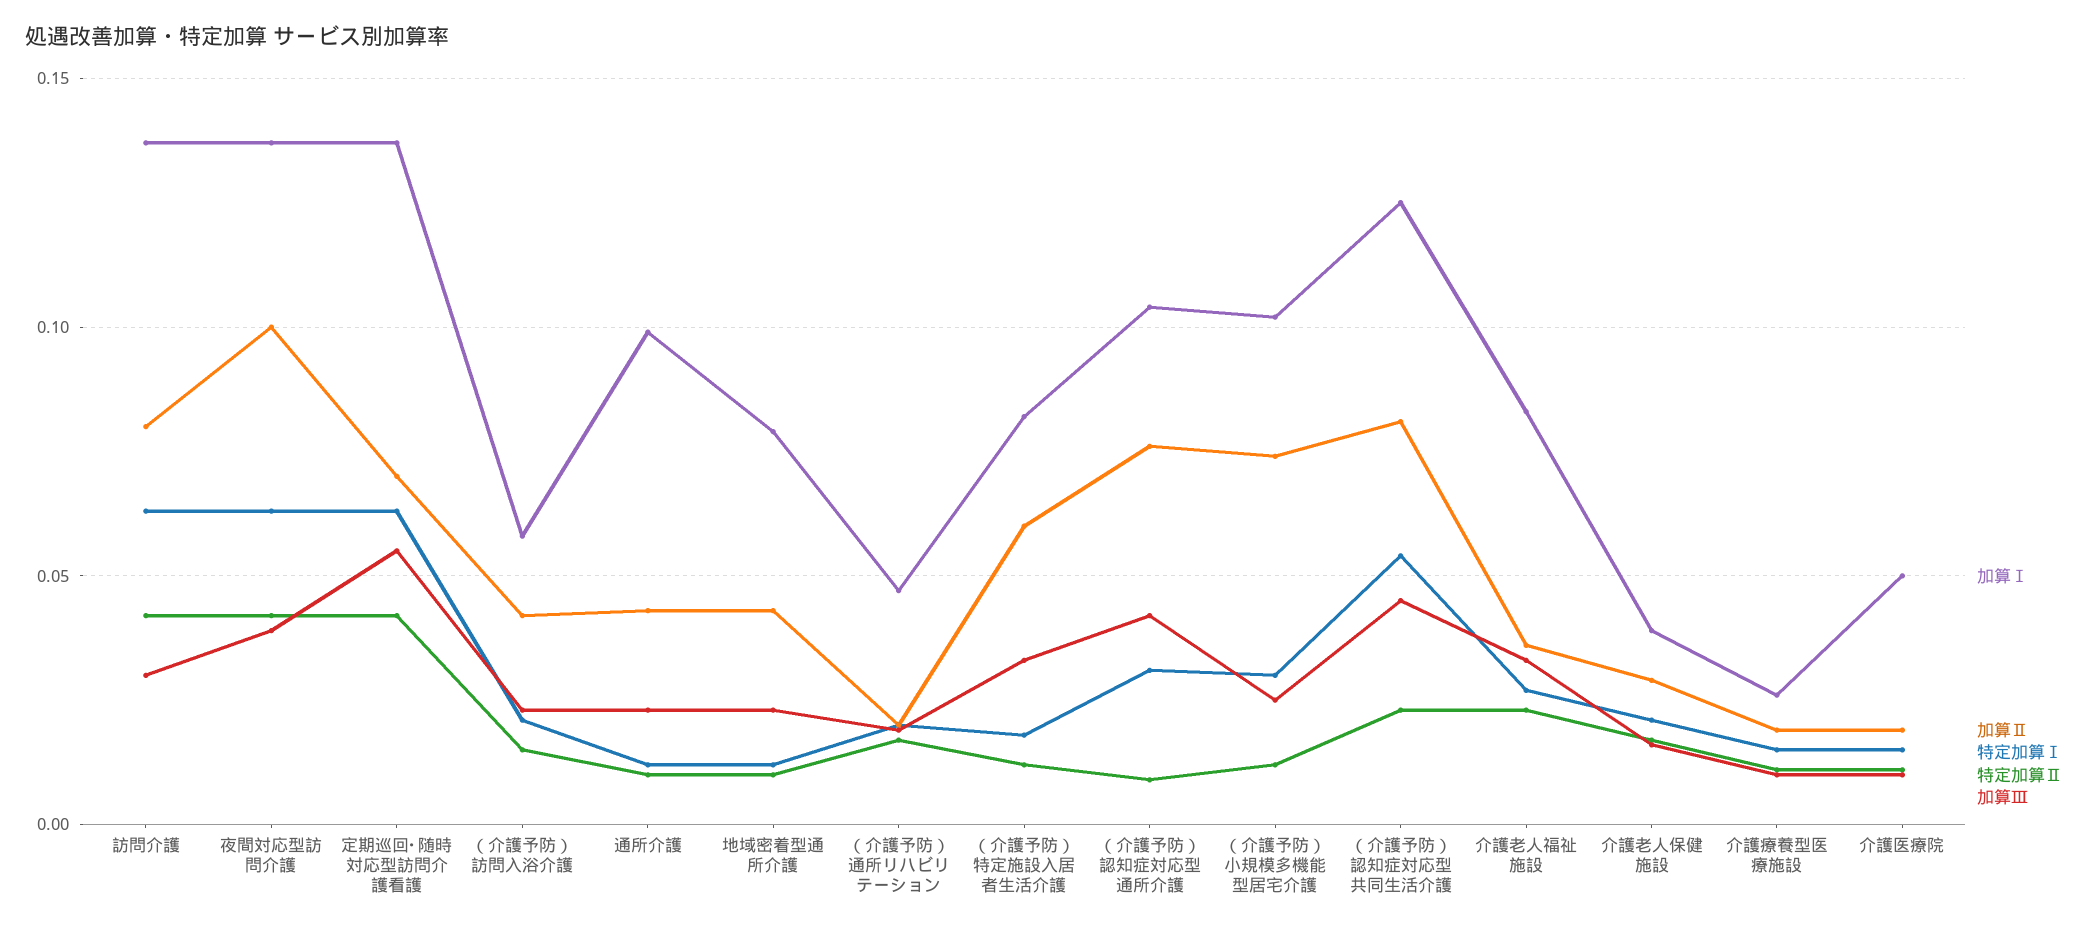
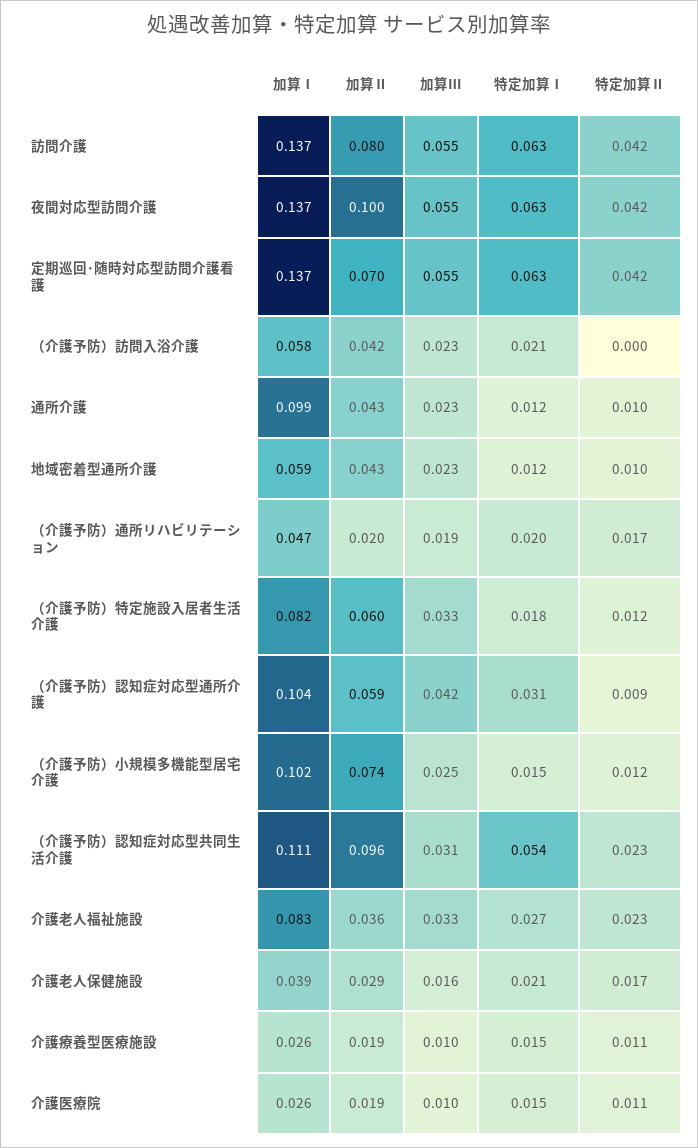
  {
    "加算Ⅰ": {
      "訪問介護": 0.137,
      "夜間対応型訪問介護": 0.137,
      "定期巡回･随時対応型訪問介護看護": 0.137,
      "（介護予防）訪問入浴介護": 0.058,
      "通所介護": 0.099,
-     "地域密着型通所介護": 0.08,
+     "地域密着型通所介護": 0.059,
      "（介護予防）通所リハビリテーション": 0.047,
      "（介護予防）特定施設入居者生活介護": 0.082,
      "（介護予防）認知症対応型通所介護": 0.104,
      "（介護予防）小規模多機能型居宅介護": 0.102,
-     "（介護予防）認知症対応型共同生活介護": 0.125,
+     "（介護予防）認知症対応型共同生活介護": 0.111,
      "介護老人福祉施設": 0.083,
      "介護老人保健施設": 0.039,
      "介護療養型医療施設": 0.026,
-     "介護医療院": 0.05
+     "介護医療院": 0.026
    },
    "加算Ⅱ": {
      "訪問介護": 0.08,
      "夜間対応型訪問介護": 0.1,
      "定期巡回･随時対応型訪問介護看護": 0.07,
      "（介護予防）訪問入浴介護": 0.042,
      "通所介護": 0.043,
      "地域密着型通所介護": 0.043,
      "（介護予防）通所リハビリテーション": 0.02,
      "（介護予防）特定施設入居者生活介護": 0.06,
-     "（介護予防）認知症対応型通所介護": 0.075,
+     "（介護予防）認知症対応型通所介護": 0.059,
      "（介護予防）小規模多機能型居宅介護": 0.074,
-     "（介護予防）認知症対応型共同生活介護": 0.08,
+     "（介護予防）認知症対応型共同生活介護": 0.096,
      "介護老人福祉施設": 0.036,
      "介護老人保健施設": 0.029,
      "介護療養型医療施設": 0.019,
      "介護医療院": 0.019
    },
    "特定加算Ⅰ": {
      "訪問介護": 0.063,
      "夜間対応型訪問介護": 0.063,
      "定期巡回･随時対応型訪問介護看護": 0.063,
      "（介護予防）訪問入浴介護": 0.021,
      "通所介護": 0.012,
      "地域密着型通所介護": 0.012,
      "（介護予防）通所リハビリテーション": 0.02,
      "（介護予防）特定施設入居者生活介護": 0.018,
      "（介護予防）認知症対応型通所介護": 0.031,
-     "（介護予防）小規模多機能型居宅介護": 0.03,
+     "（介護予防）小規模多機能型居宅介護": 0.015,
      "（介護予防）認知症対応型共同生活介護": 0.054,
      "介護老人福祉施設": 0.027,
      "介護老人保健施設": 0.021,
      "介護療養型医療施設": 0.015,
      "介護医療院": 0.015
    },
    "特定加算Ⅱ": {
      "訪問介護": 0.042,
      "夜間対応型訪問介護": 0.042,
      "定期巡回･随時対応型訪問介護看護": 0.042,
-     "（介護予防）訪問入浴介護": 0.015,
+     "（介護予防）訪問入浴介護": 0,
      "通所介護": 0.01,
      "地域密着型通所介護": 0.01,
      "（介護予防）通所リハビリテーション": 0.017,
      "（介護予防）特定施設入居者生活介護": 0.012,
      "（介護予防）認知症対応型通所介護": 0.009,
      "（介護予防）小規模多機能型居宅介護": 0.012,
      "（介護予防）認知症対応型共同生活介護": 0.023,
      "介護老人福祉施設": 0.023,
      "介護老人保健施設": 0.017,
      "介護療養型医療施設": 0.011,
      "介護医療院": 0.011
    },
    "加算Ⅲ": {
-     "訪問介護": 0.03,
+     "訪問介護": 0.055,
-     "夜間対応型訪問介護": 0.04,
+     "夜間対応型訪問介護": 0.055,
      "定期巡回･随時対応型訪問介護看護": 0.055,
      "（介護予防）訪問入浴介護": 0.023,
      "通所介護": 0.023,
      "地域密着型通所介護": 0.023,
      "（介護予防）通所リハビリテーション": 0.019,
      "（介護予防）特定施設入居者生活介護": 0.033,
      "（介護予防）認知症対応型通所介護": 0.042,
      "（介護予防）小規模多機能型居宅介護": 0.025,
-     "（介護予防）認知症対応型共同生活介護": 0.045,
+     "（介護予防）認知症対応型共同生活介護": 0.031,
      "介護老人福祉施設": 0.033,
      "介護老人保健施設": 0.016,
      "介護療養型医療施設": 0.01,
      "介護医療院": 0.01
    }
  }

